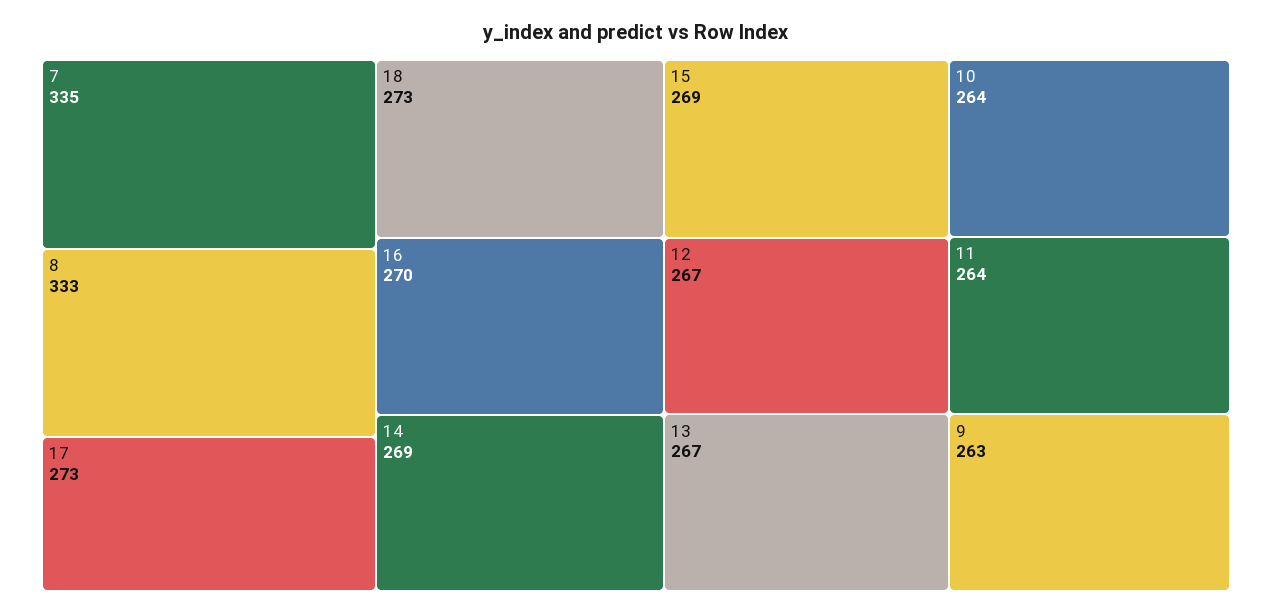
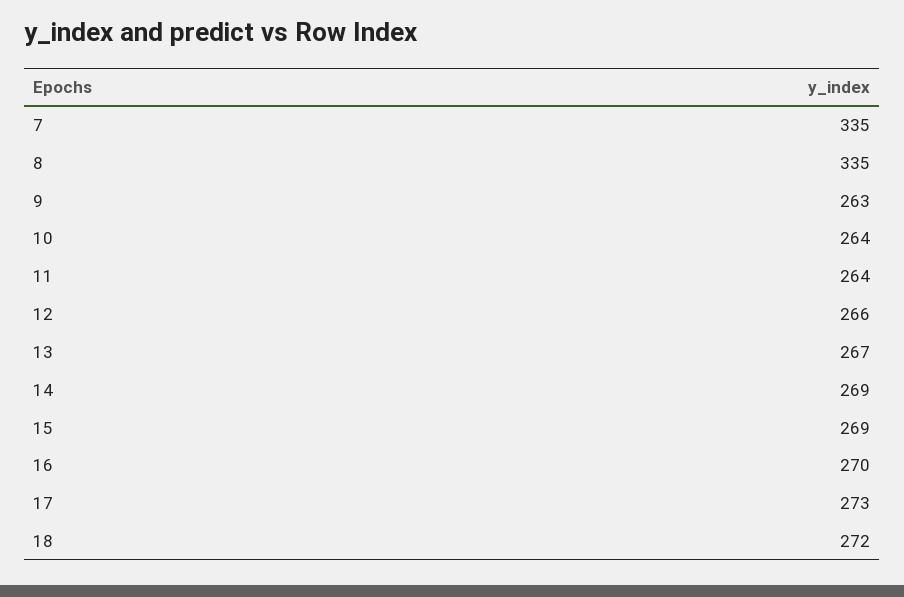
  {
    "7": 335,
-   "8": 333,
+   "8": 335,
    "17": 273,
-   "18": 273,
+   "18": 272,
    "16": 270,
    "14": 269,
    "15": 269,
-   "12": 267,
+   "12": 266,
    "13": 267,
    "10": 264,
    "11": 264,
    "9": 263
  }

